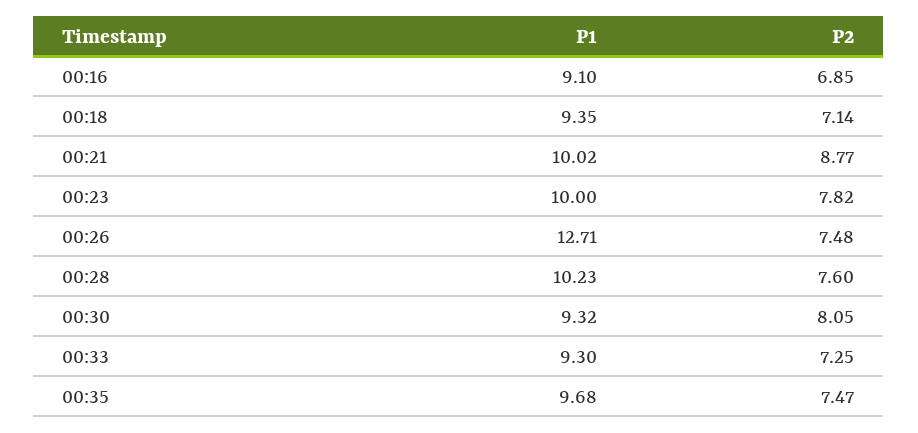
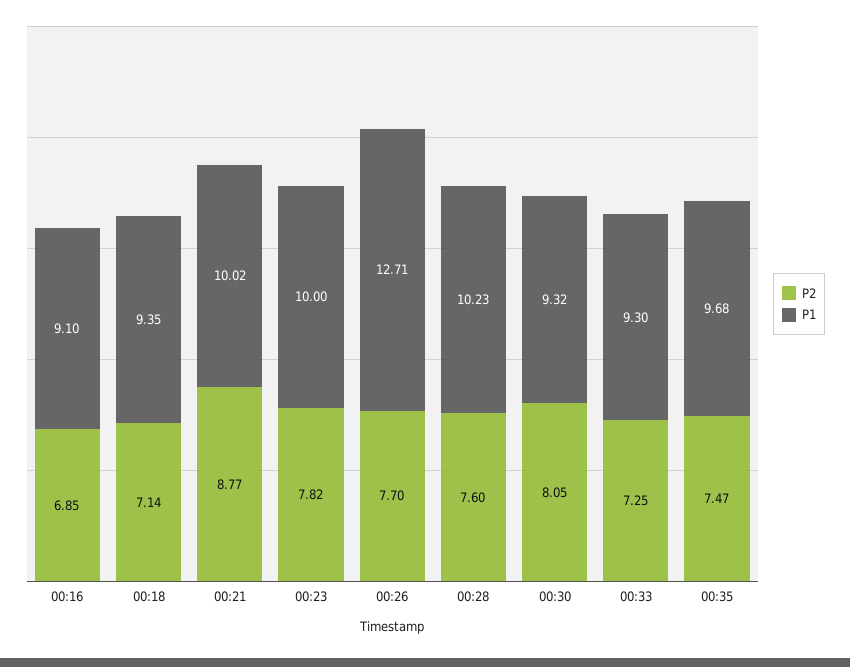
  {
    "P1": {
      "00:16": 9.1,
      "00:18": 9.35,
      "00:21": 10.02,
      "00:23": 10,
      "00:26": 12.71,
      "00:28": 10.23,
      "00:30": 9.32,
      "00:33": 9.3,
      "00:35": 9.68
    },
    "P2": {
      "00:16": 6.85,
      "00:18": 7.14,
      "00:21": 8.77,
      "00:23": 7.82,
-     "00:26": 7.48,
+     "00:26": 7.7,
      "00:28": 7.6,
      "00:30": 8.05,
      "00:33": 7.25,
      "00:35": 7.47
    }
  }

